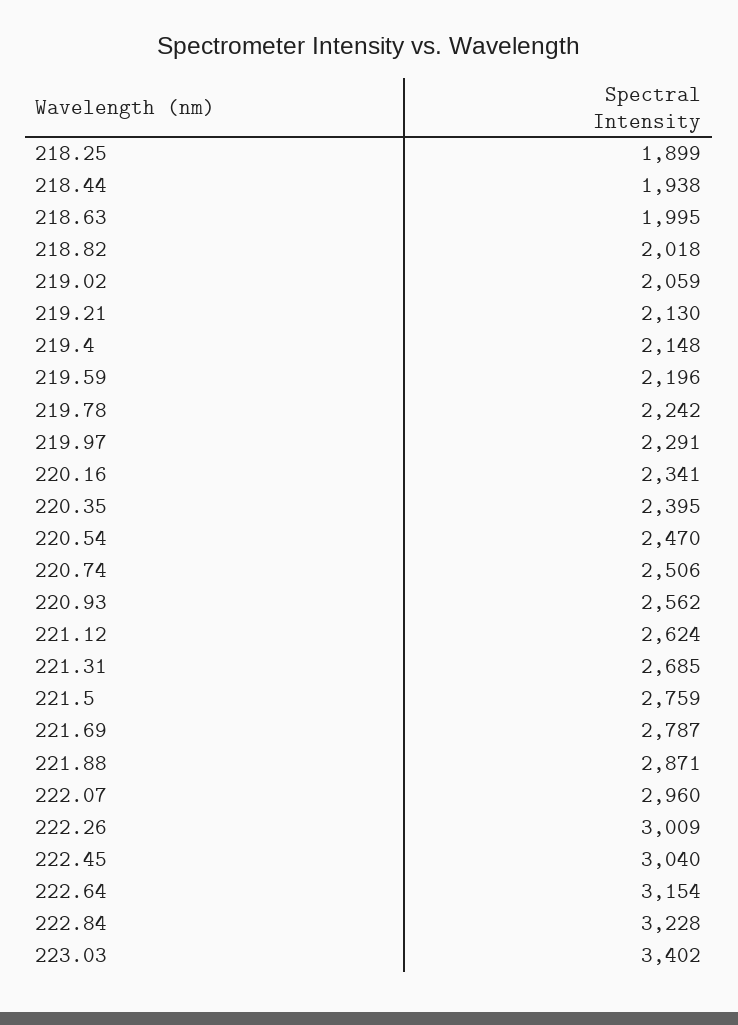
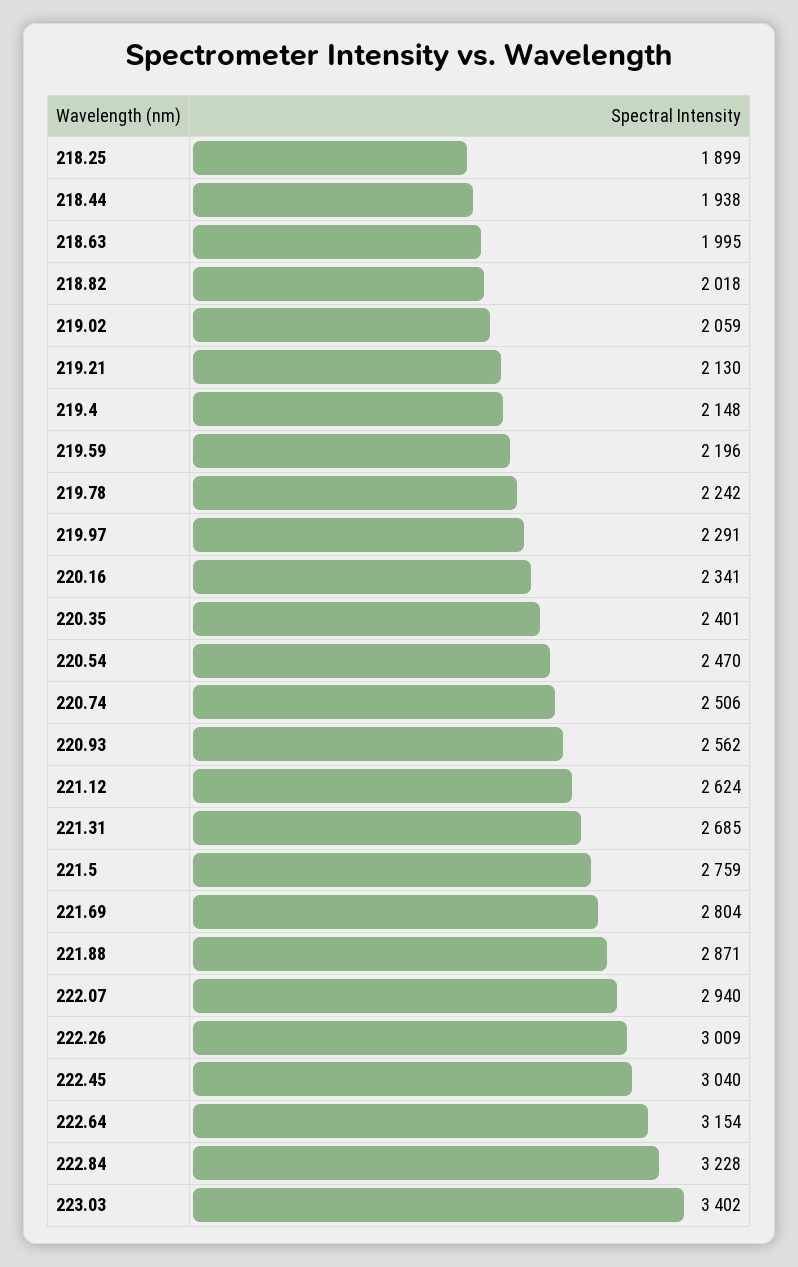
  {
    "218.25": 1899,
    "218.44": 1938,
    "218.63": 1995,
    "218.82": 2018,
    "219.02": 2059,
    "219.21": 2130,
    "219.4": 2148,
    "219.59": 2196,
    "219.78": 2242,
    "219.97": 2291,
    "220.16": 2341,
-   "220.35": 2395,
+   "220.35": 2401,
    "220.54": 2470,
    "220.74": 2506,
    "220.93": 2562,
    "221.12": 2624,
    "221.31": 2685,
    "221.5": 2759,
-   "221.69": 2787,
+   "221.69": 2804,
    "221.88": 2871,
-   "222.07": 2960,
+   "222.07": 2940,
    "222.26": 3009,
    "222.45": 3040,
    "222.64": 3154,
    "222.84": 3228,
    "223.03": 3402
  }

